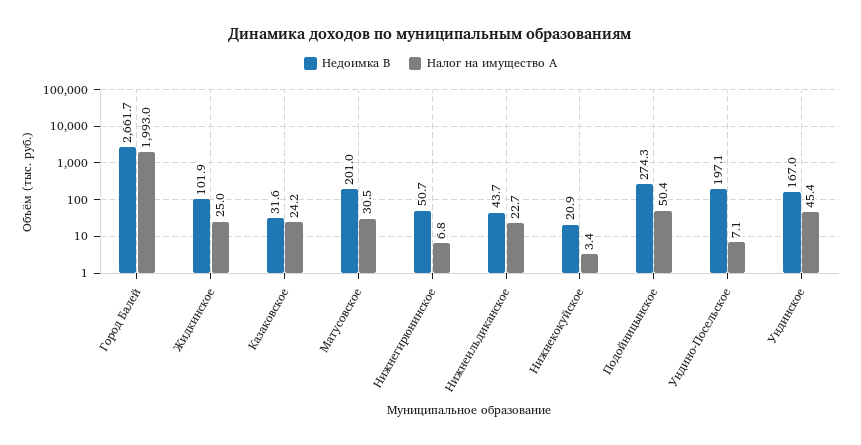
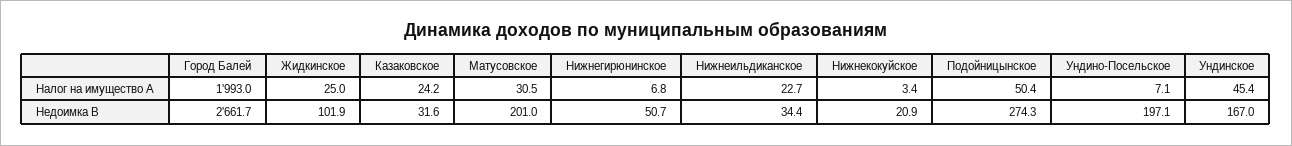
  {
    "Недоимка В": {
      "Город Балей": 2661.7,
      "Жидкинское": 101.9,
      "Казаковское": 31.6,
      "Матусовское": 201,
      "Нижнегирюнинское": 50.7,
-     "Нижнеильдиканское": 43.7,
+     "Нижнеильдиканское": 34.4,
      "Нижнекокуйское": 20.9,
      "Подойницынское": 274.3,
      "Ундино-Посельское": 197.1,
      "Ундинское": 167
    },
    "Налог на имущество А": {
      "Город Балей": 1993,
      "Жидкинское": 25,
      "Казаковское": 24.2,
      "Матусовское": 30.5,
      "Нижнегирюнинское": 6.8,
      "Нижнеильдиканское": 22.7,
      "Нижнекокуйское": 3.4,
      "Подойницынское": 50.4,
      "Ундино-Посельское": 7.1,
      "Ундинское": 45.4
    }
  }

